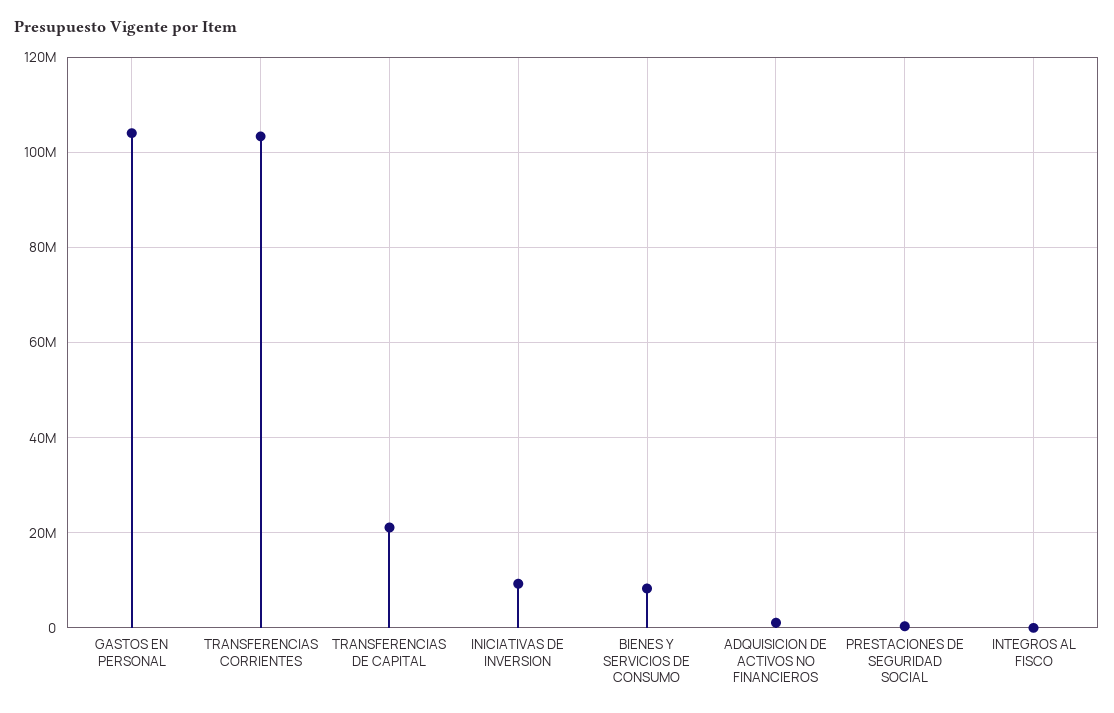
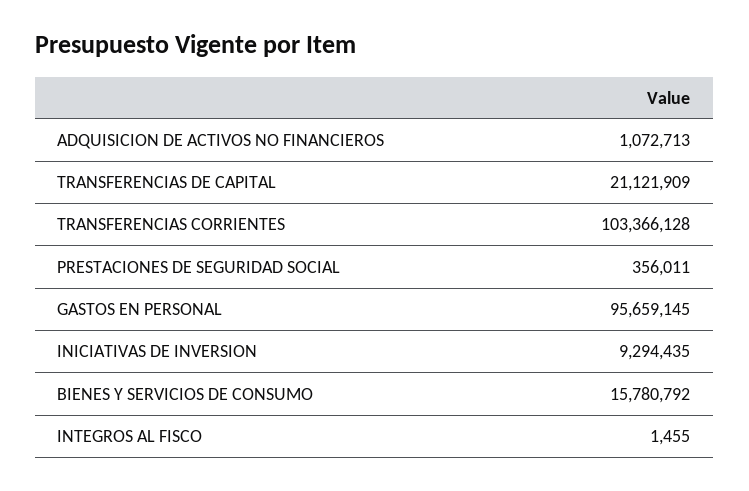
  {
-   "GASTOS EN PERSONAL": 104000000,
+   "GASTOS EN PERSONAL": 95659145,
    "TRANSFERENCIAS CORRIENTES": 103366128,
    "TRANSFERENCIAS DE CAPITAL": 21121909,
    "INICIATIVAS DE INVERSION": 9294435,
-   "BIENES Y SERVICIOS DE CONSUMO": 8000000,
+   "BIENES Y SERVICIOS DE CONSUMO": 15780792,
    "ADQUISICION DE ACTIVOS NO FINANCIEROS": 1072713,
    "PRESTACIONES DE SEGURIDAD SOCIAL": 356011,
    "INTEGROS AL FISCO": 1455
  }

